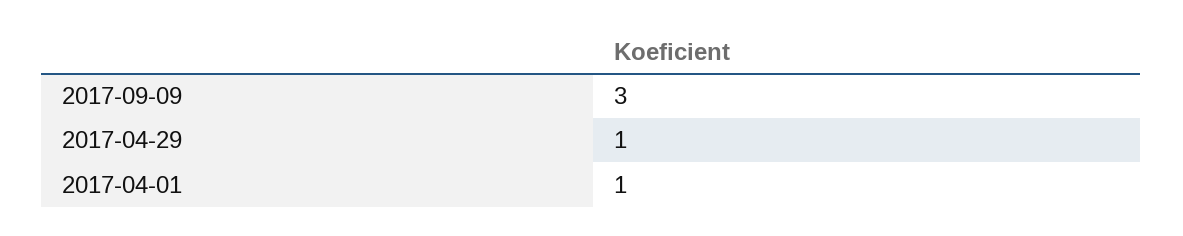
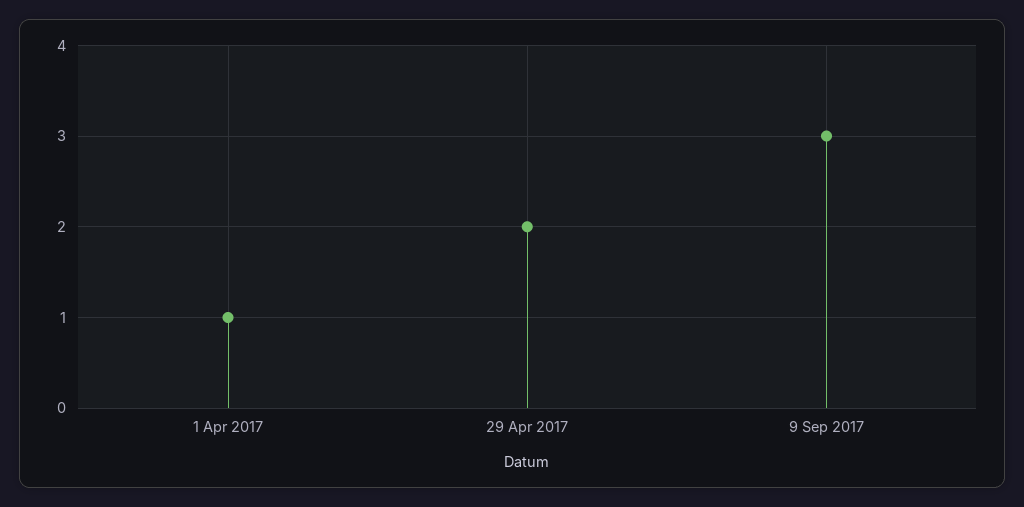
  {
    "2017-09-09": 3,
-   "2017-04-29": 1,
+   "2017-04-29": 2,
    "2017-04-01": 1
  }

